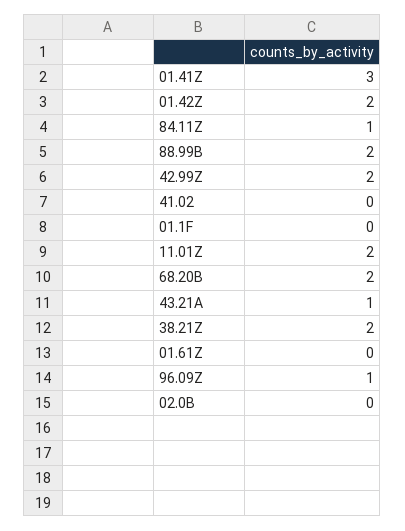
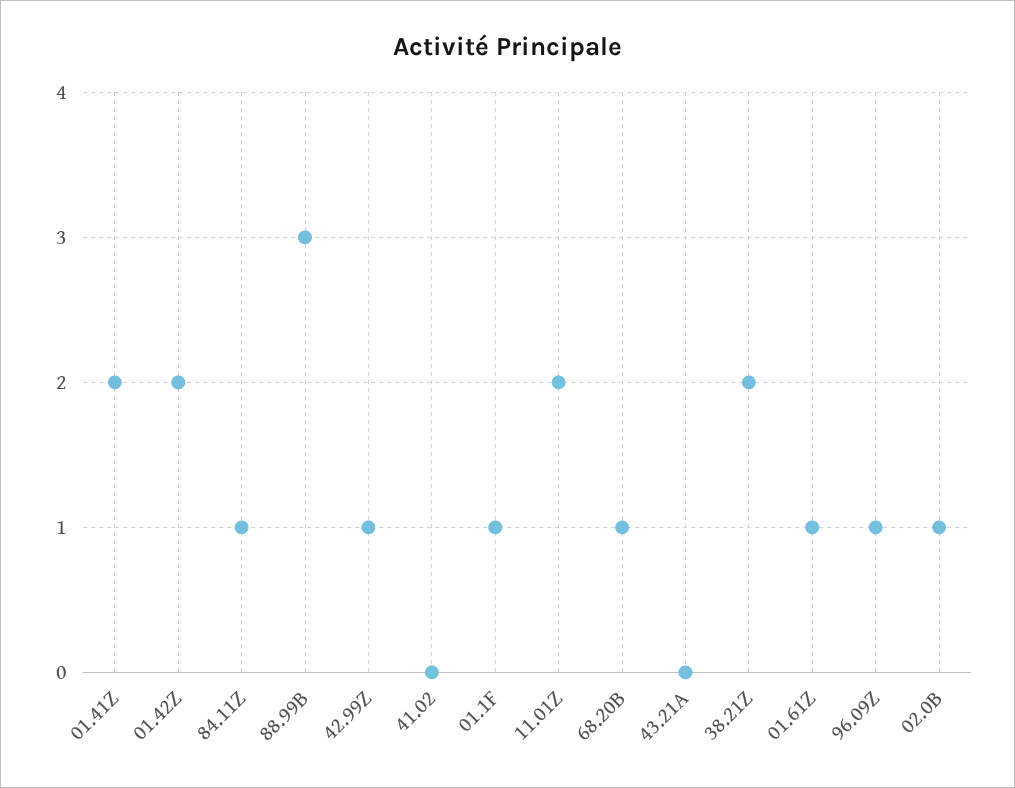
  {
-   "01.41Z": 3,
+   "01.41Z": 2,
    "01.42Z": 2,
    "84.11Z": 1,
-   "88.99B": 2,
+   "88.99B": 3,
-   "42.99Z": 2,
+   "42.99Z": 1,
    "41.02": 0,
-   "01.1F": 0,
+   "01.1F": 1,
    "11.01Z": 2,
-   "68.20B": 2,
+   "68.20B": 1,
-   "43.21A": 1,
+   "43.21A": 0,
    "38.21Z": 2,
-   "01.61Z": 0,
+   "01.61Z": 1,
    "96.09Z": 1,
-   "02.0B": 0
+   "02.0B": 1
  }

